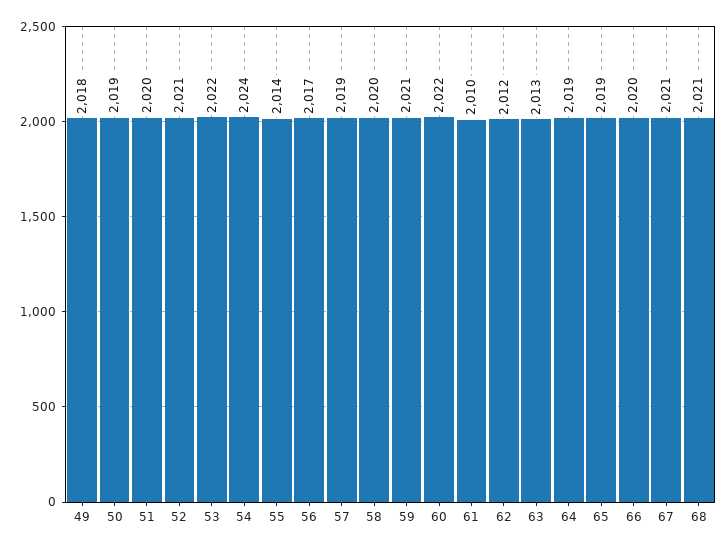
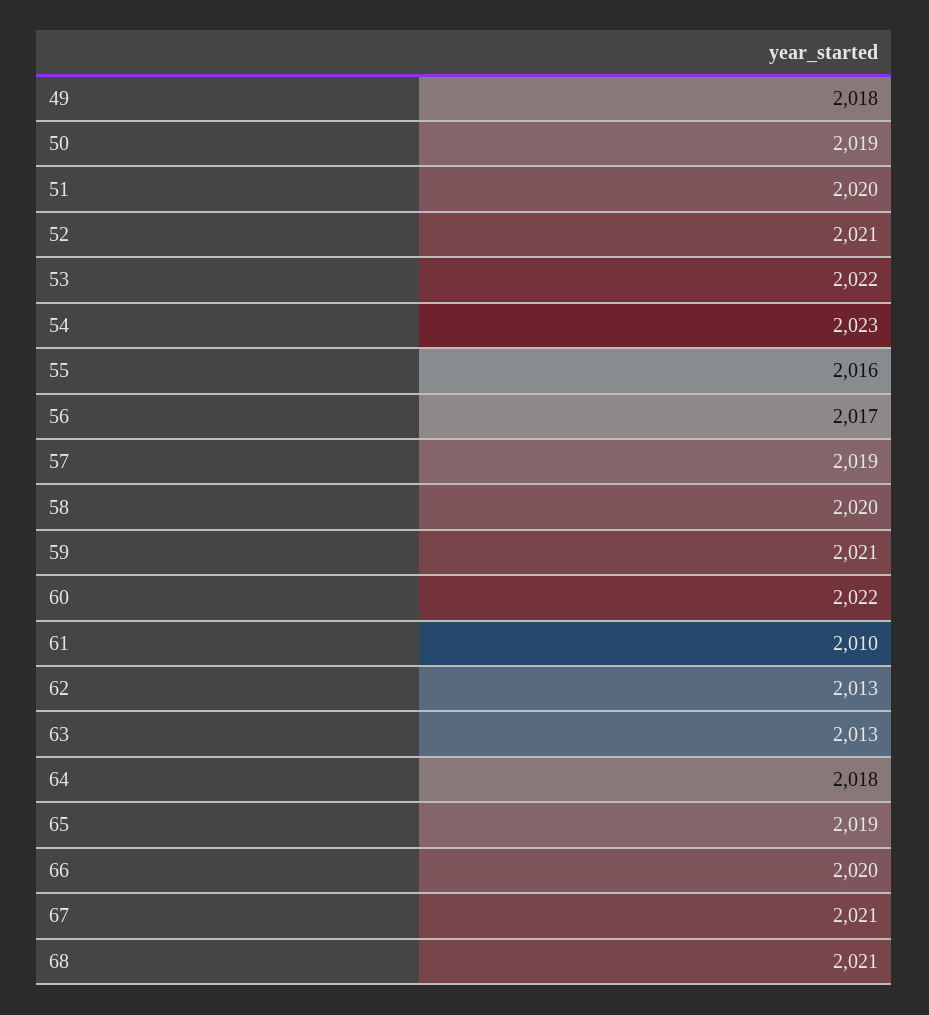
  {
    "49": 2018,
    "50": 2019,
    "51": 2020,
    "52": 2021,
    "53": 2022,
-   "54": 2024,
+   "54": 2023,
-   "55": 2014,
+   "55": 2016,
    "56": 2017,
    "57": 2019,
    "58": 2020,
    "59": 2021,
    "60": 2022,
    "61": 2010,
-   "62": 2012,
+   "62": 2013,
    "63": 2013,
-   "64": 2019,
+   "64": 2018,
    "65": 2019,
    "66": 2020,
    "67": 2021,
    "68": 2021
  }

